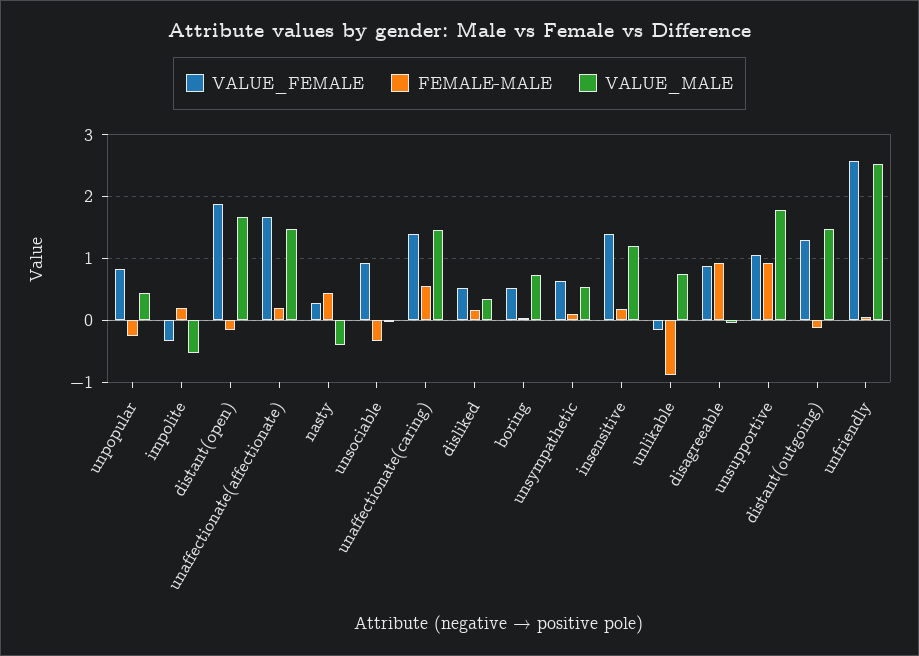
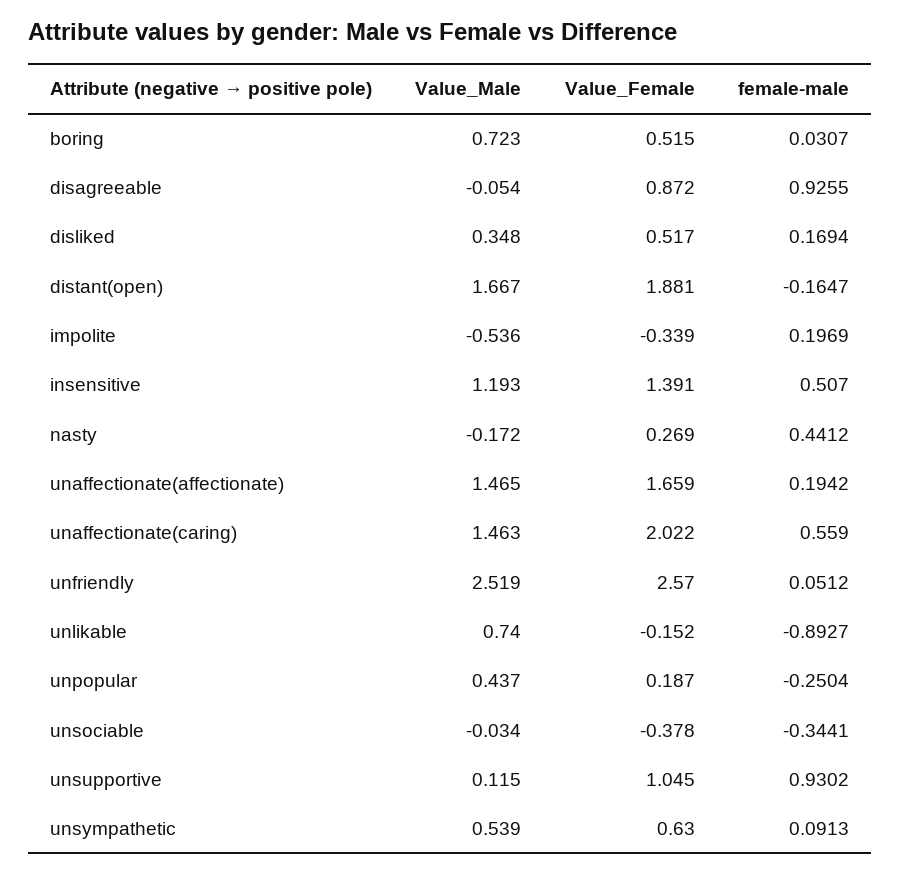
  {
    "VALUE_FEMALE": {
-     "unpopular": 0.8,
+     "unpopular": 0.187,
      "impolite": -0.339,
      "distant(open)": 1.881,
      "unaffectionate(affectionate)": 1.659,
      "nasty": 0.269,
-     "unsociable": 0.9,
+     "unsociable": -0.378,
-     "unaffectionate(caring)": 1.4,
+     "unaffectionate(caring)": 2.022,
      "disliked": 0.517,
      "boring": 0.515,
      "unsympathetic": 0.63,
      "insensitive": 1.391,
      "unlikable": -0.152,
      "disagreeable": 0.872,
      "unsupportive": 1.045,
-     "distant(outgoing)": 1.3,
      "unfriendly": 2.57
    },
    "FEMALE-MALE": {
      "unpopular": -0.2504,
      "impolite": 0.1969,
      "distant(open)": -0.1647,
      "unaffectionate(affectionate)": 0.1942,
      "nasty": 0.4412,
      "unsociable": -0.3441,
      "unaffectionate(caring)": 0.559,
      "disliked": 0.1694,
      "boring": 0.0307,
      "unsympathetic": 0.0913,
-     "insensitive": 0.2,
+     "insensitive": 0.507,
      "unlikable": -0.8927,
      "disagreeable": 0.9255,
      "unsupportive": 0.9302,
-     "distant(outgoing)": -0.1,
      "unfriendly": 0.0512
    },
    "VALUE_MALE": {
      "unpopular": 0.437,
      "impolite": -0.536,
      "distant(open)": 1.667,
      "unaffectionate(affectionate)": 1.465,
-     "nasty": -0.4,
+     "nasty": -0.172,
      "unsociable": -0.034,
      "unaffectionate(caring)": 1.463,
      "disliked": 0.348,
      "boring": 0.723,
      "unsympathetic": 0.539,
      "insensitive": 1.193,
      "unlikable": 0.74,
      "disagreeable": -0.054,
-     "unsupportive": 1.8,
+     "unsupportive": 0.115,
-     "distant(outgoing)": 1.5,
      "unfriendly": 2.519
    }
  }

